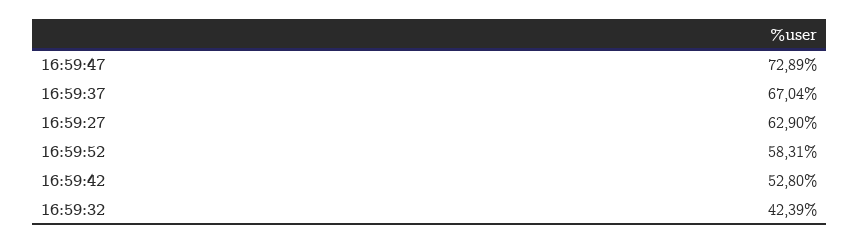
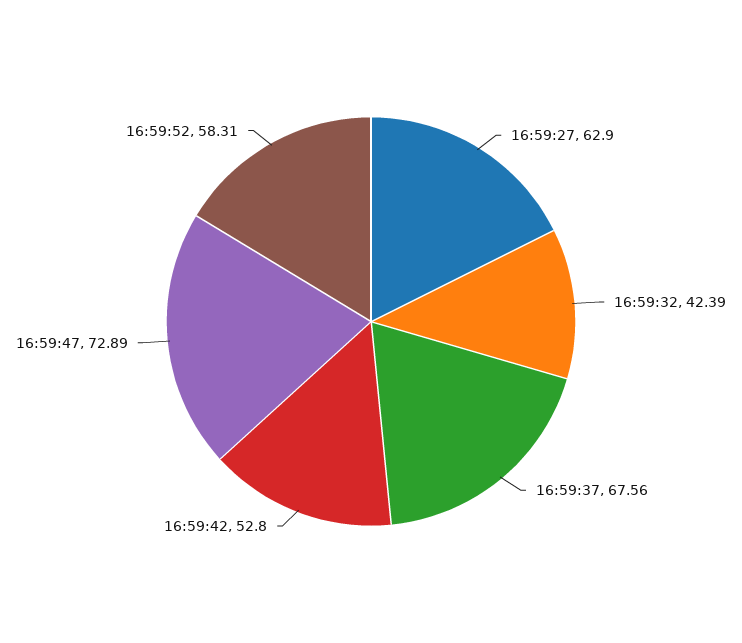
  {
    "16:59:47": 72.89,
-   "16:59:37": 67.04,
+   "16:59:37": 67.56,
    "16:59:27": 62.9,
    "16:59:52": 58.31,
    "16:59:42": 52.8,
    "16:59:32": 42.39
  }

